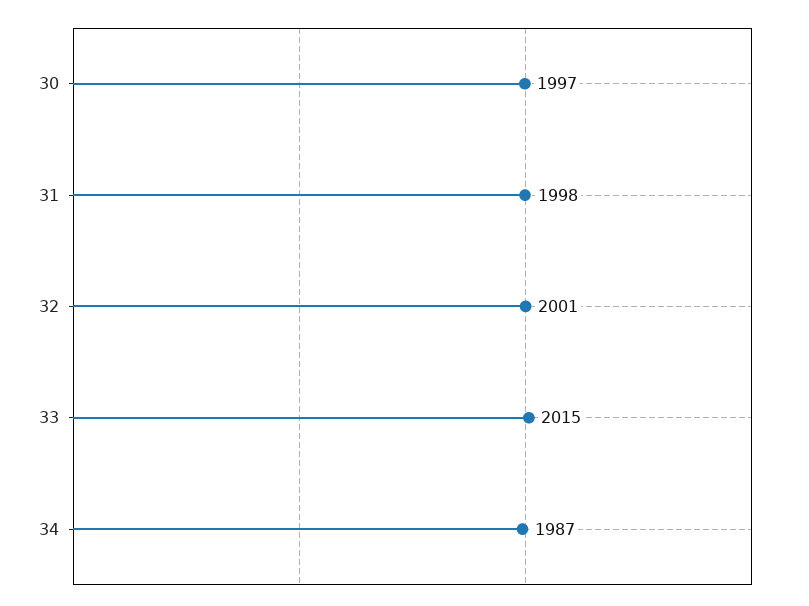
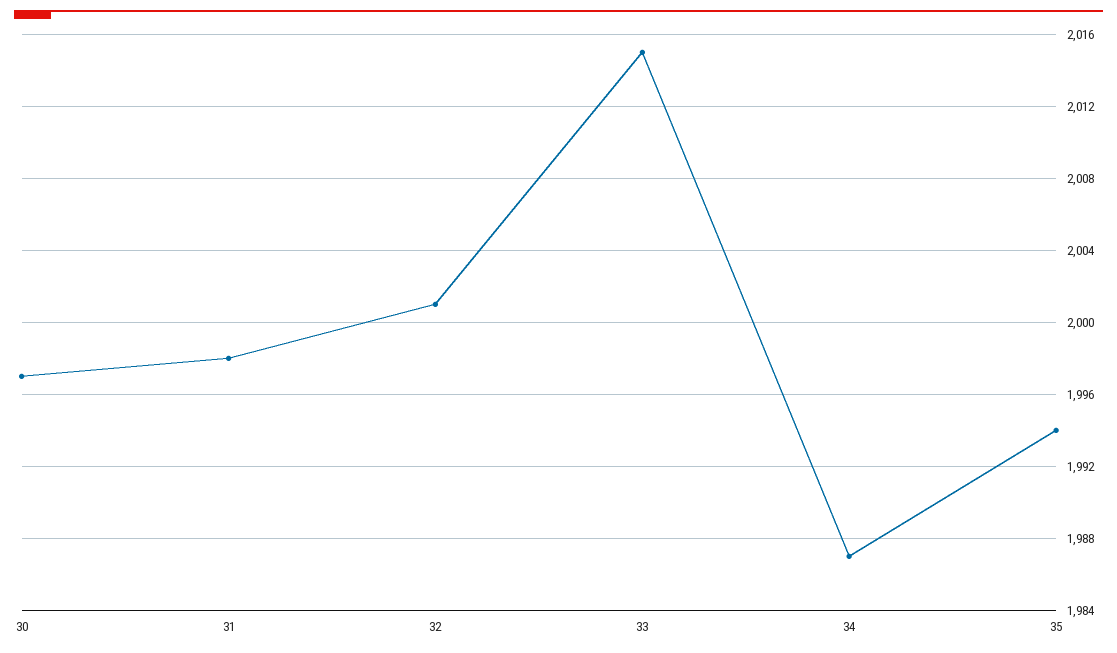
  {
    "30": 1997,
    "31": 1998,
    "32": 2001,
    "33": 2015,
-   "34": 1987
+   "34": 1987,
+   "35": 1994
  }

